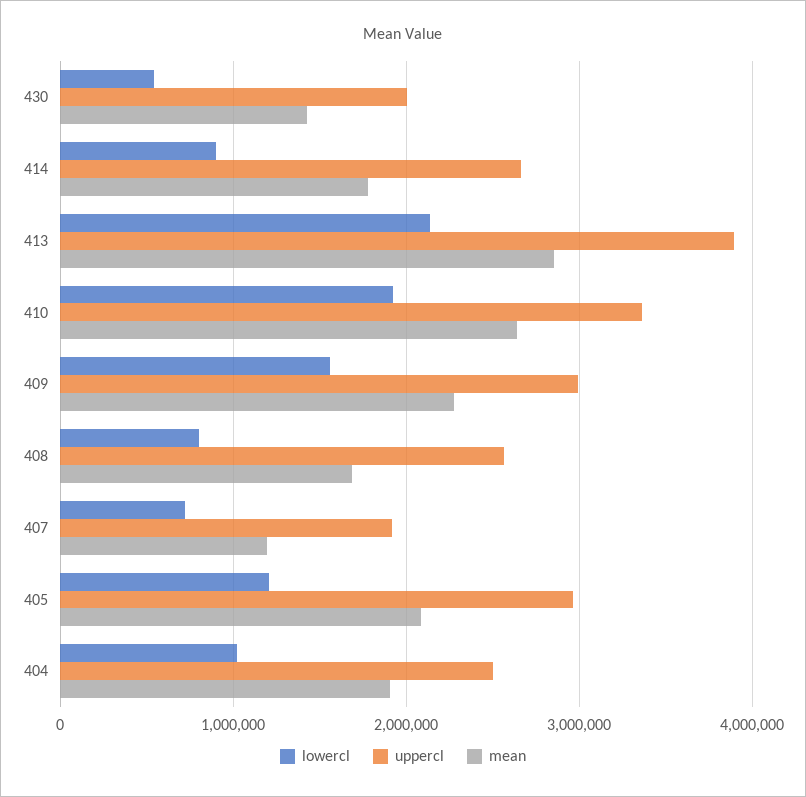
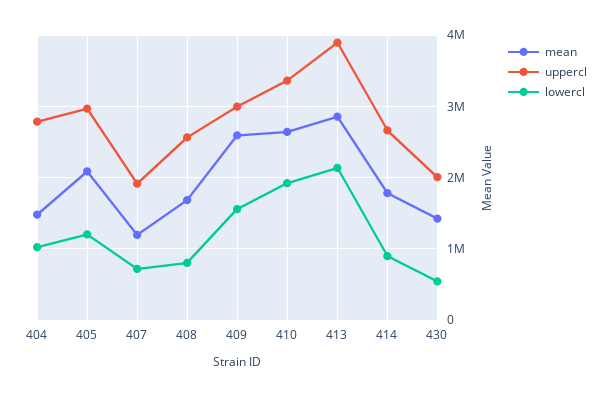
  {
    "lowercl": {
      "430": 500000,
      "414": 900000,
      "413": 2100000,
      "410": 1900000,
      "409": 1600000,
      "408": 800000,
      "407": 700000,
      "405": 1200000,
      "404": 1000000
    },
    "uppercl": {
      "430": 2000000,
      "414": 2700000,
      "413": 3900000,
      "410": 3400000,
      "409": 3000000,
      "408": 2600000,
      "407": 1900000,
      "405": 3000000,
-     "404": 2500000
+     "404": 2800000
    },
    "mean": {
      "430": 1400000,
      "414": 1800000,
      "413": 2900000,
      "410": 2600000,
-     "409": 2300000,
+     "409": 2600000,
      "408": 1700000,
      "407": 1200000,
      "405": 2100000,
-     "404": 1900000
+     "404": 1500000
    }
  }

